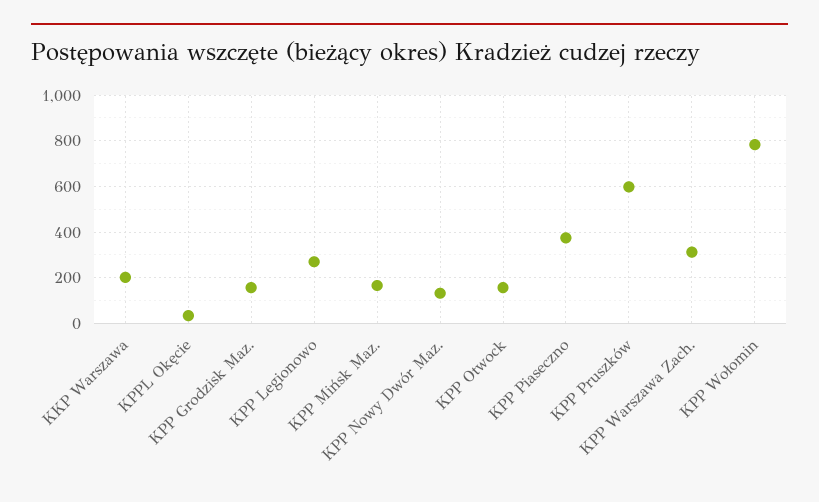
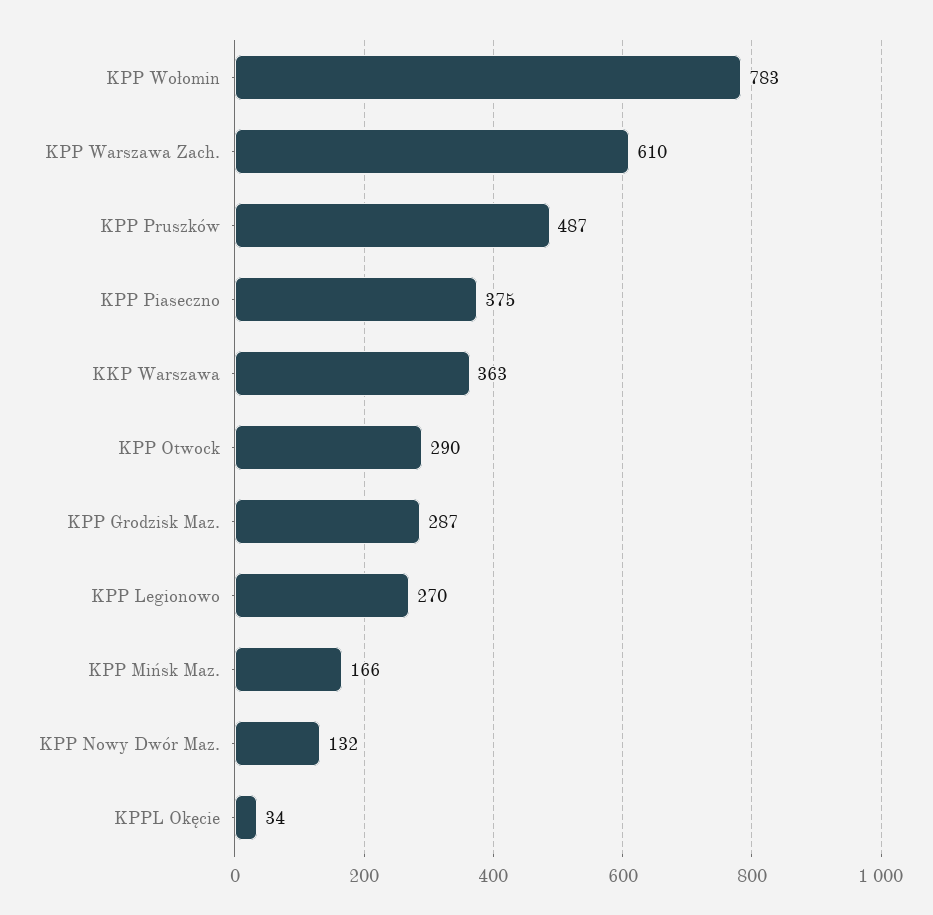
  {
-   "KKP Warszawa": 200,
+   "KKP Warszawa": 363,
    "KPPL Okęcie": 34,
-   "KPP Grodzisk Maz.": 150,
+   "KPP Grodzisk Maz.": 287,
    "KPP Legionowo": 270,
    "KPP Mińsk Maz.": 166,
    "KPP Nowy Dwór Maz.": 132,
-   "KPP Otwock": 150,
+   "KPP Otwock": 290,
    "KPP Piaseczno": 375,
-   "KPP Pruszków": 600,
+   "KPP Pruszków": 487,
-   "KPP Warszawa Zach.": 300,
+   "KPP Warszawa Zach.": 610,
    "KPP Wołomin": 783
  }

